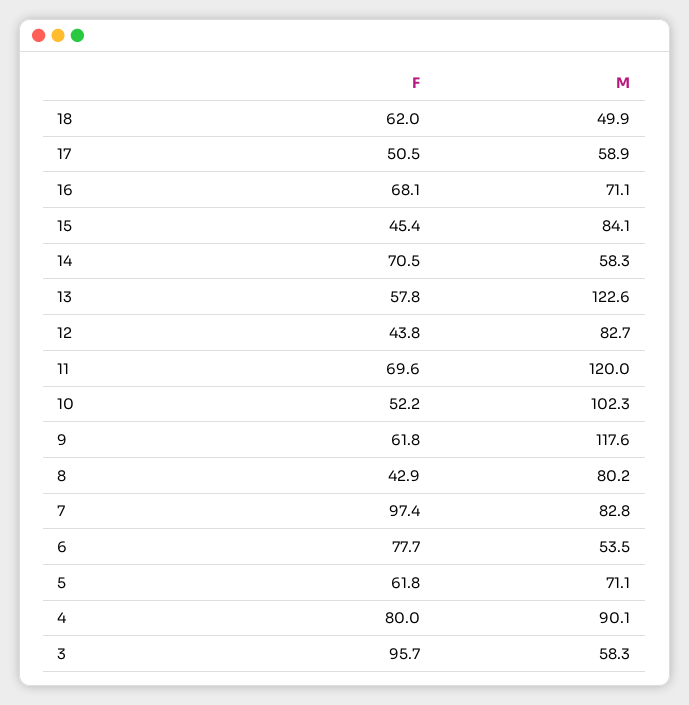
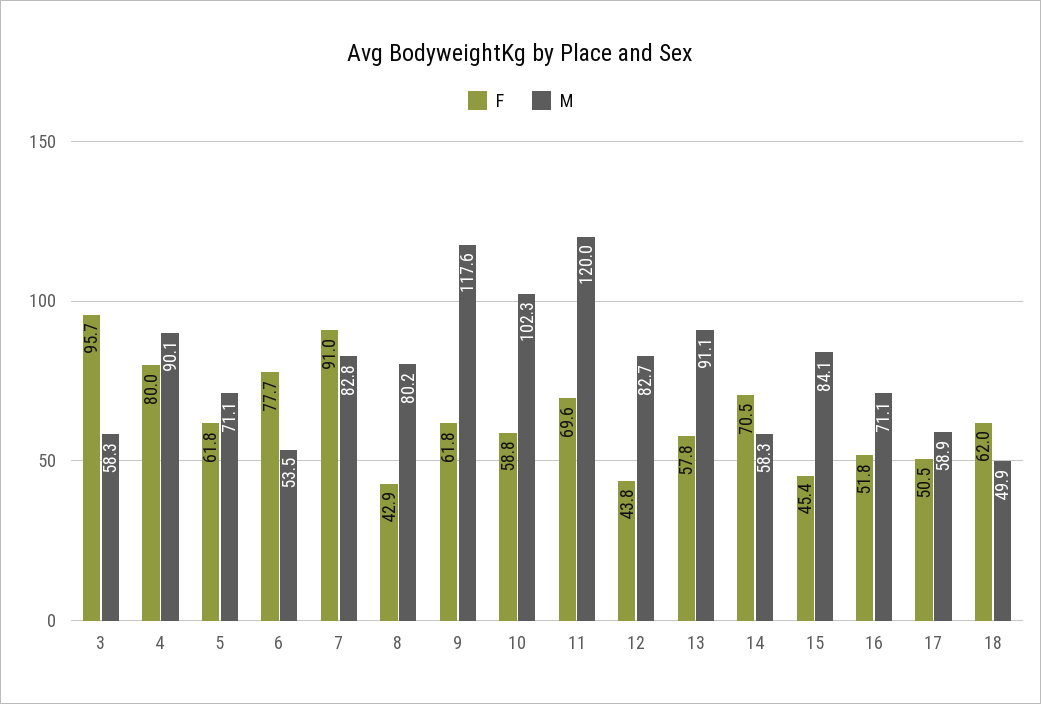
  {
    "F": {
      "18": 62,
      "17": 50.5,
-     "16": 68.1,
+     "16": 51.8,
      "15": 45.4,
      "14": 70.5,
      "13": 57.8,
      "12": 43.8,
      "11": 69.6,
-     "10": 52.2,
+     "10": 58.8,
      "9": 61.8,
      "8": 42.9,
-     "7": 97.4,
+     "7": 91,
      "6": 77.7,
      "5": 61.8,
      "4": 80,
      "3": 95.7
    },
    "M": {
      "18": 49.9,
      "17": 58.9,
      "16": 71.1,
      "15": 84.1,
      "14": 58.3,
-     "13": 122.6,
+     "13": 91.1,
      "12": 82.7,
      "11": 120,
      "10": 102.3,
      "9": 117.6,
      "8": 80.2,
      "7": 82.8,
      "6": 53.5,
      "5": 71.1,
      "4": 90.1,
      "3": 58.3
    }
  }

